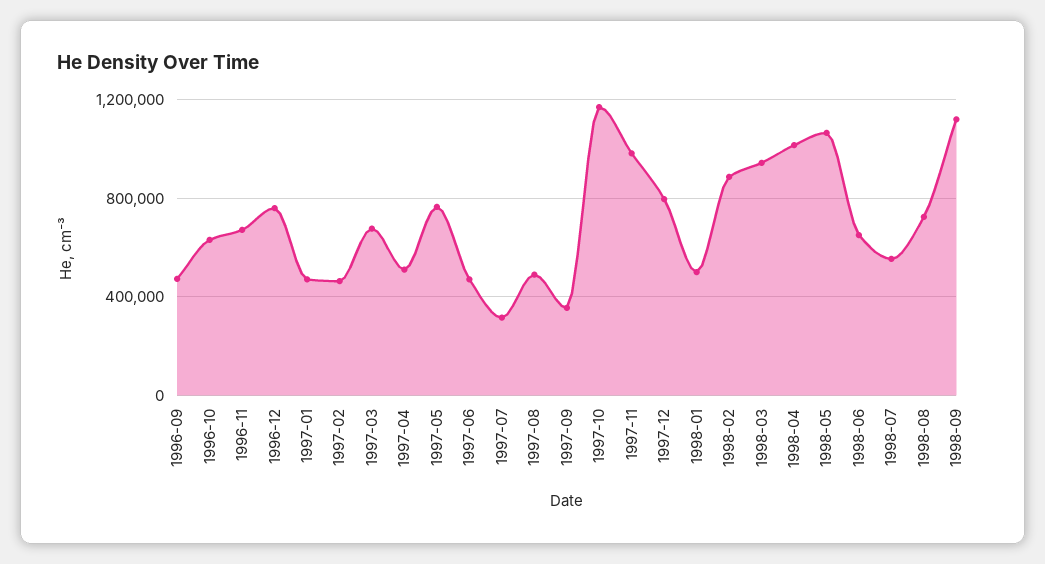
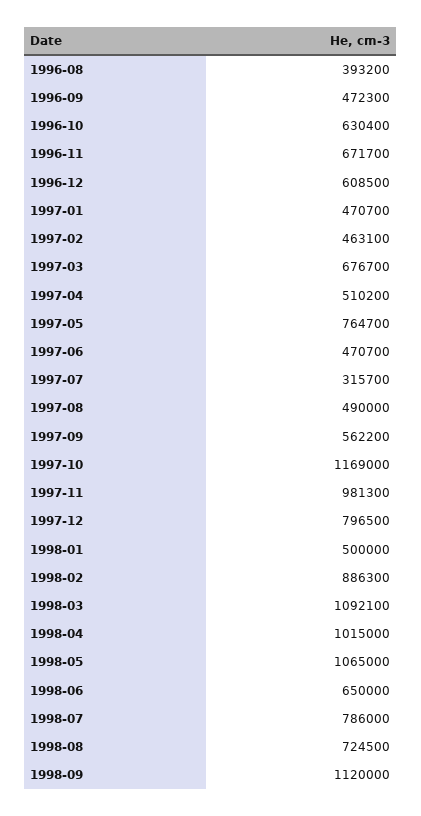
  {
    "1996-09": 472300,
    "1996-10": 630400,
    "1996-11": 671700,
-   "1996-12": 750000,
+   "1996-12": 608500,
    "1997-01": 470700,
    "1997-02": 463100,
    "1997-03": 676700,
    "1997-04": 510200,
    "1997-05": 764700,
    "1997-06": 470700,
    "1997-07": 315700,
    "1997-08": 490000,
-   "1997-09": 350000,
+   "1997-09": 562200,
    "1997-10": 1169000,
    "1997-11": 981300,
    "1997-12": 796500,
    "1998-01": 500000,
    "1998-02": 886300,
-   "1998-03": 950000,
+   "1998-03": 1092100,
    "1998-04": 1015000,
    "1998-05": 1065000,
    "1998-06": 650000,
-   "1998-07": 550000,
+   "1998-07": 786000,
    "1998-08": 724500,
-   "1998-09": 1120000
+   "1998-09": 1120000,
+   "1996-08": 393200
  }

